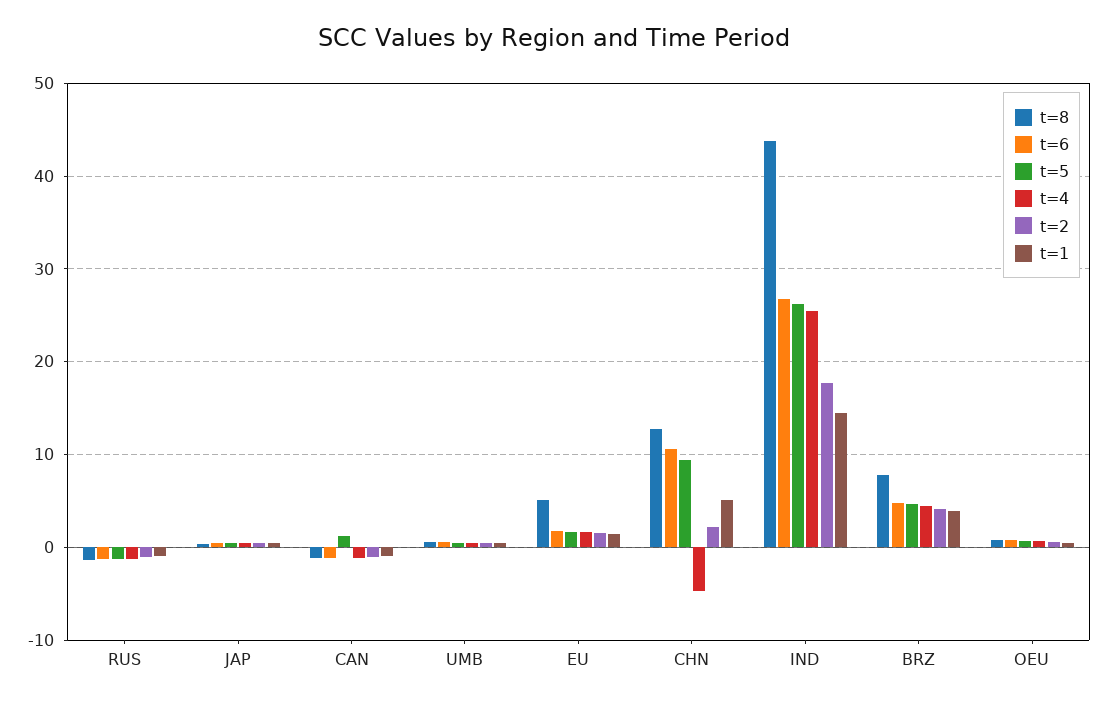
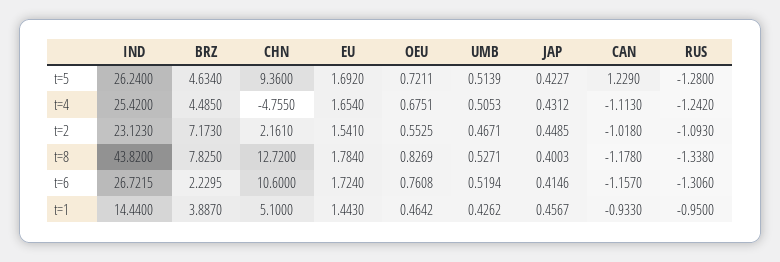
  {
    "t=8": {
      "RUS": -1.338,
      "JAP": 0.4003,
      "CAN": -1.178,
      "UMB": 0.5271,
-     "EU": 5,
+     "EU": 1.784,
      "CHN": 12.72,
      "IND": 43.82,
      "BRZ": 7.825,
      "OEU": 0.8269
    },
    "t=6": {
      "RUS": -1.306,
      "JAP": 0.4146,
      "CAN": -1.157,
      "UMB": 0.5194,
      "EU": 1.724,
      "CHN": 10.6,
      "IND": 26.7215,
-     "BRZ": 5,
+     "BRZ": 2.2295,
      "OEU": 0.7608
    },
    "t=5": {
      "RUS": -1.28,
      "JAP": 0.4227,
      "CAN": 1.229,
      "UMB": 0.5139,
      "EU": 1.692,
      "CHN": 9.36,
      "IND": 26.24,
      "BRZ": 4.634,
      "OEU": 0.7211
    },
    "t=4": {
      "RUS": -1.242,
      "JAP": 0.4312,
      "CAN": -1.113,
      "UMB": 0.5053,
      "EU": 1.654,
      "CHN": -4.755,
      "IND": 25.42,
      "BRZ": 4.485,
      "OEU": 0.6751
    },
    "t=2": {
      "RUS": -1.093,
      "JAP": 0.4485,
      "CAN": -1.018,
      "UMB": 0.4671,
      "EU": 1.541,
      "CHN": 2.161,
-     "IND": 18,
+     "IND": 23.123,
-     "BRZ": 4,
+     "BRZ": 7.173,
      "OEU": 0.5525
    },
    "t=1": {
      "RUS": -0.95,
      "JAP": 0.4567,
      "CAN": -0.933,
      "UMB": 0.4262,
      "EU": 1.443,
      "CHN": 5.1,
      "IND": 14.44,
      "BRZ": 3.887,
      "OEU": 0.4642
    }
  }

